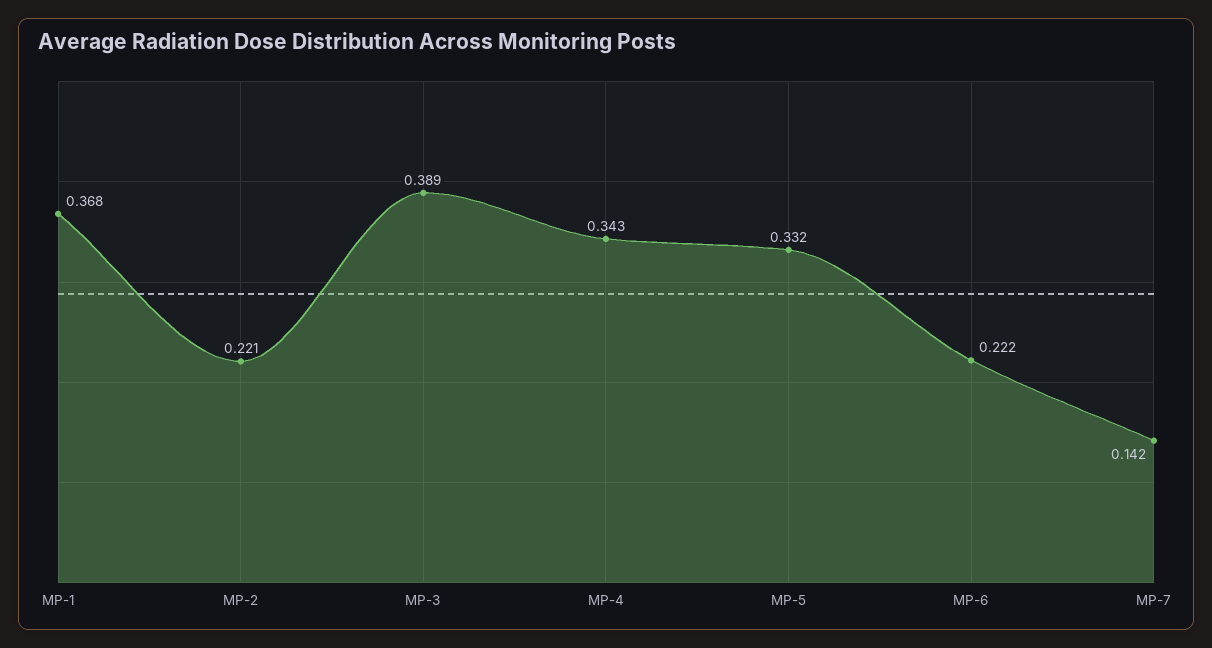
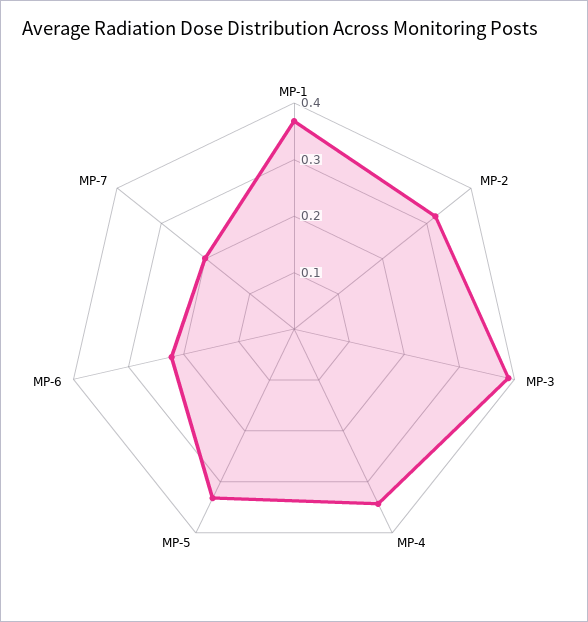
  {
    "MP-1": 0.368,
-   "MP-2": 0.221,
+   "MP-2": 0.32,
    "MP-3": 0.389,
    "MP-4": 0.343,
    "MP-5": 0.332,
    "MP-6": 0.222,
-   "MP-7": 0.142
+   "MP-7": 0.2
  }

